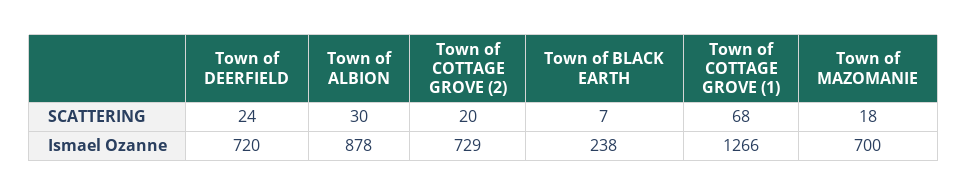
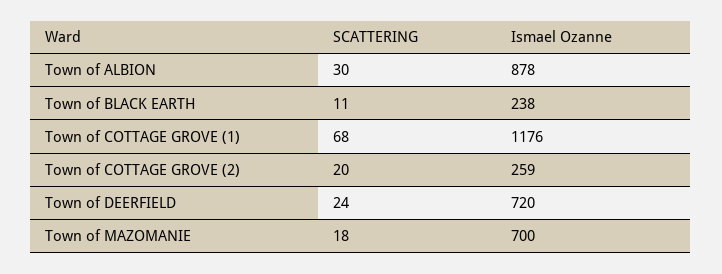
  {
    "Town of DEERFIELD": {
      "SCATTERING": 24,
      "Ismael Ozanne": 720
    },
    "Town of ALBION": {
      "SCATTERING": 30,
      "Ismael Ozanne": 878
    },
    "Town of COTTAGE GROVE (2)": {
      "SCATTERING": 20,
-     "Ismael Ozanne": 729
+     "Ismael Ozanne": 259
    },
    "Town of BLACK EARTH": {
-     "SCATTERING": 7,
+     "SCATTERING": 11,
      "Ismael Ozanne": 238
    },
    "Town of COTTAGE GROVE (1)": {
      "SCATTERING": 68,
-     "Ismael Ozanne": 1266
+     "Ismael Ozanne": 1176
    },
    "Town of MAZOMANIE": {
      "SCATTERING": 18,
      "Ismael Ozanne": 700
    }
  }

